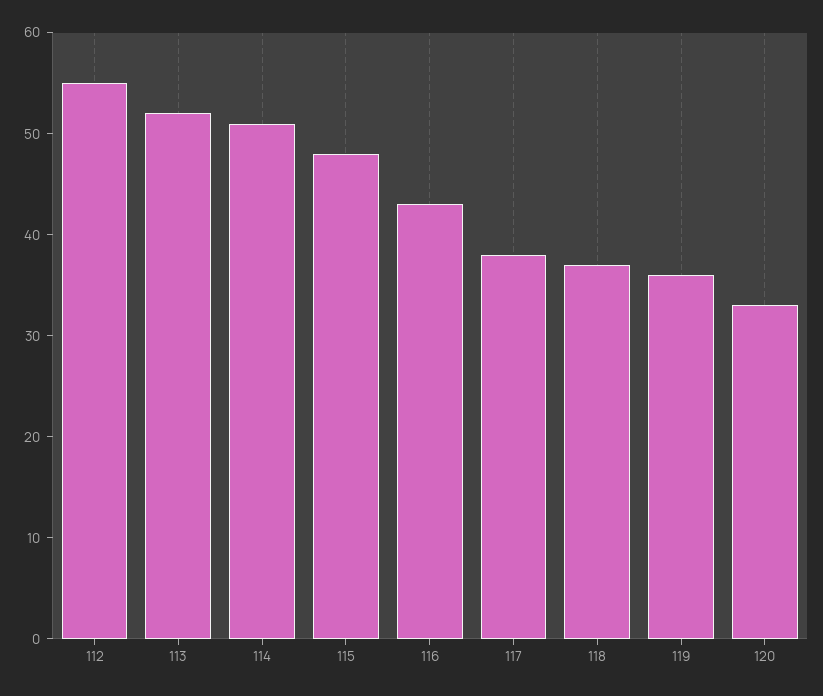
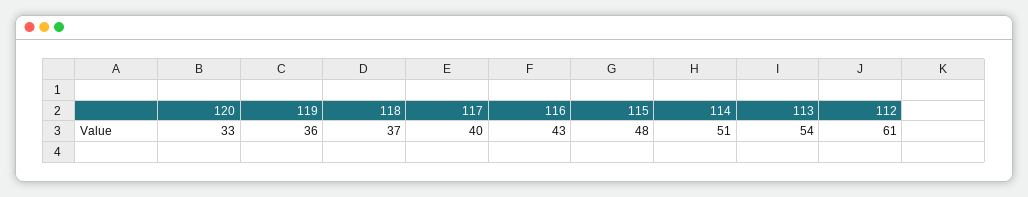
  {
-   "112": 55,
+   "112": 61,
-   "113": 52,
+   "113": 54,
    "114": 51,
    "115": 48,
    "116": 43,
-   "117": 38,
+   "117": 40,
    "118": 37,
    "119": 36,
    "120": 33
  }

